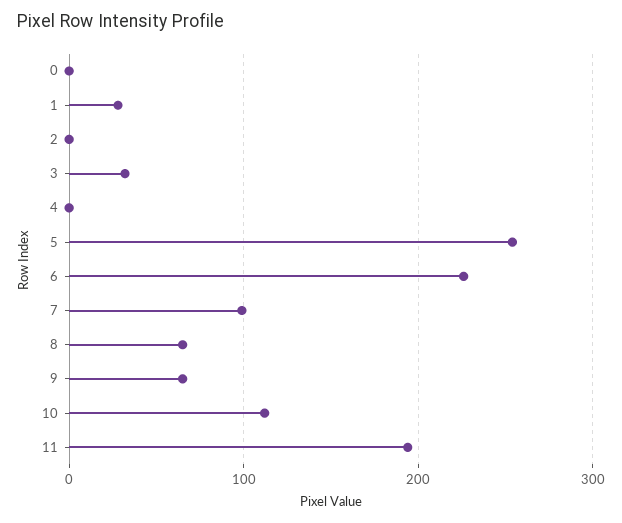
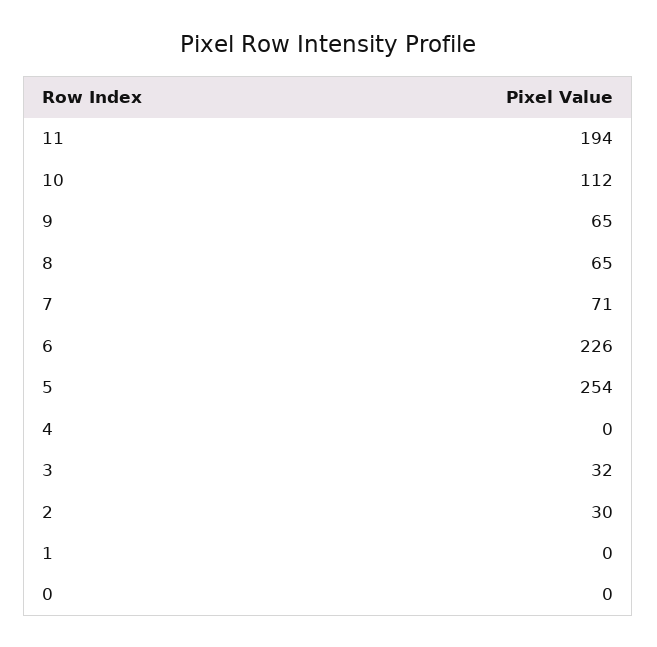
  {
    "0": 0,
-   "1": 30,
+   "1": 0,
-   "2": 0,
+   "2": 30,
    "3": 32,
    "4": 0,
    "5": 254,
    "6": 226,
-   "7": 100,
+   "7": 71,
    "8": 65,
    "9": 65,
    "10": 112,
    "11": 194
  }

